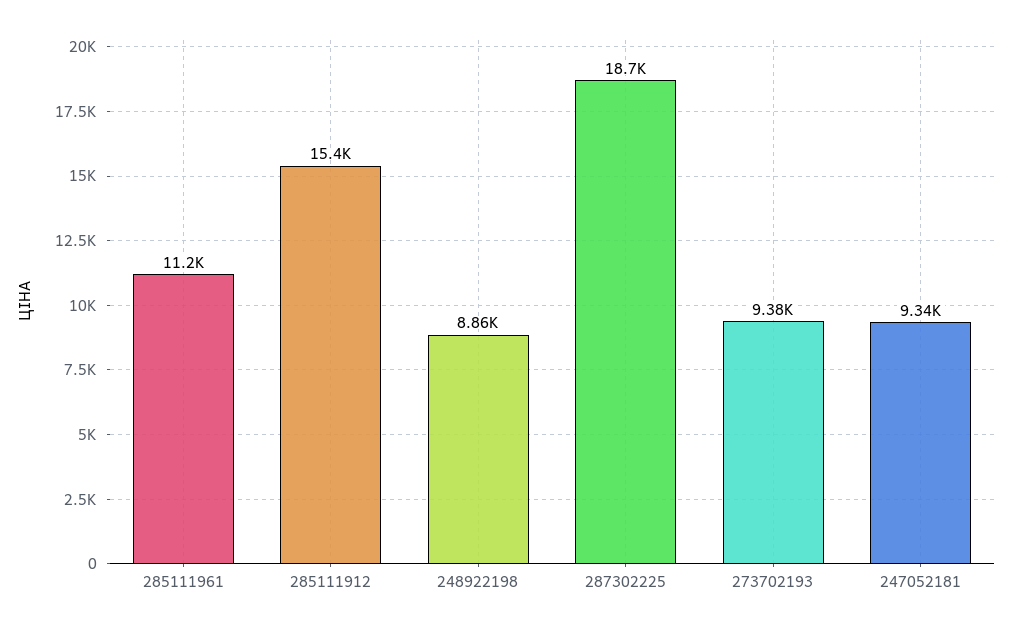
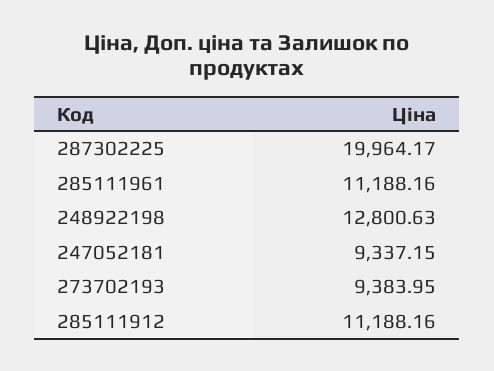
  {
    "285111961": 11188.16,
-   "285111912": 15400,
+   "285111912": 11188.16,
-   "248922198": 8860,
+   "248922198": 12800.63,
-   "287302225": 18700,
+   "287302225": 19964.17,
    "273702193": 9383.95,
    "247052181": 9337.15
  }

